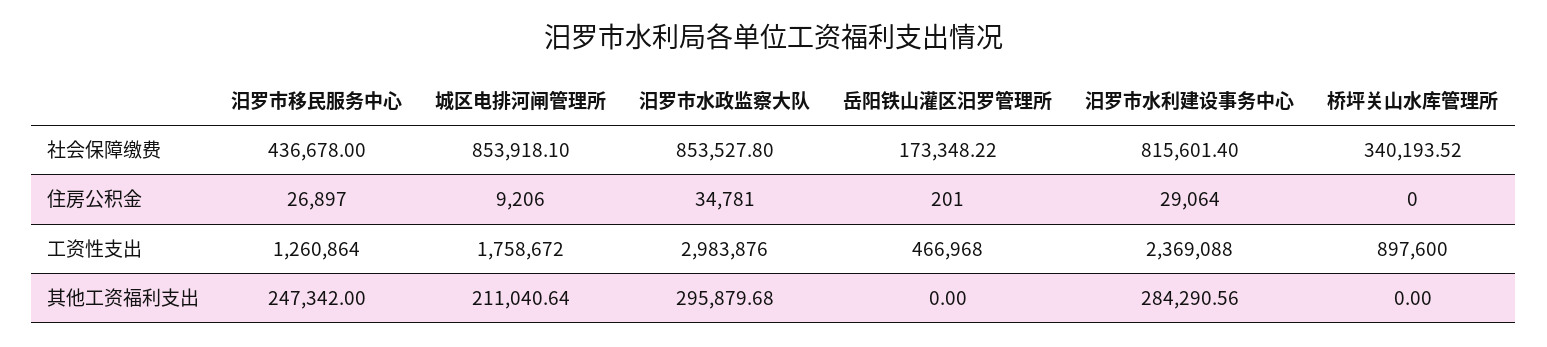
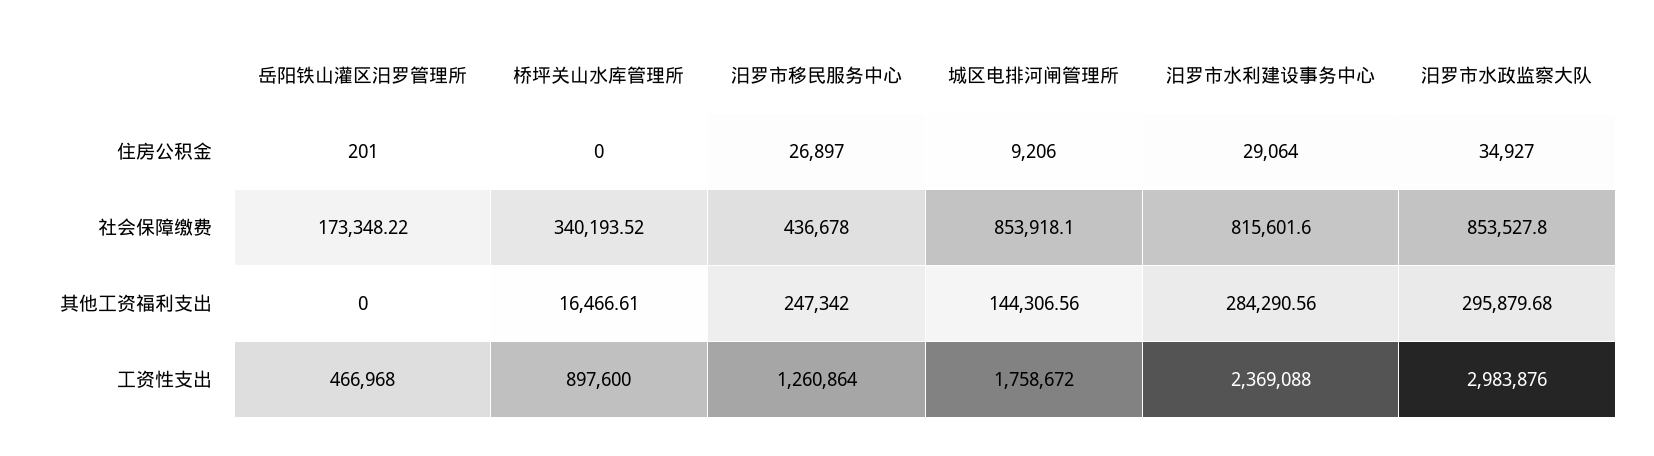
  {
    "汨罗市移民服务中心": {
      "社会保障缴费": 436678,
      "住房公积金": 26897,
      "工资性支出": 1260864,
      "其他工资福利支出": 247342
    },
    "城区电排河闸管理所": {
      "社会保障缴费": 853918.1,
      "住房公积金": 9206,
      "工资性支出": 1758672,
-     "其他工资福利支出": 211040.64
+     "其他工资福利支出": 144306.56
    },
    "汨罗市水政监察大队": {
      "社会保障缴费": 853527.8,
-     "住房公积金": 34781,
+     "住房公积金": 34927,
      "工资性支出": 2983876,
      "其他工资福利支出": 295879.68
    },
    "岳阳铁山灌区汨罗管理所": {
      "社会保障缴费": 173348.22,
      "住房公积金": 201,
      "工资性支出": 466968,
      "其他工资福利支出": 0
    },
    "汨罗市水利建设事务中心": {
-     "社会保障缴费": 815601.4,
+     "社会保障缴费": 815601.6,
      "住房公积金": 29064,
      "工资性支出": 2369088,
      "其他工资福利支出": 284290.56
    },
    "桥坪关山水库管理所": {
      "社会保障缴费": 340193.52,
      "住房公积金": 0,
      "工资性支出": 897600,
-     "其他工资福利支出": 0
+     "其他工资福利支出": 16466.61
    }
  }

